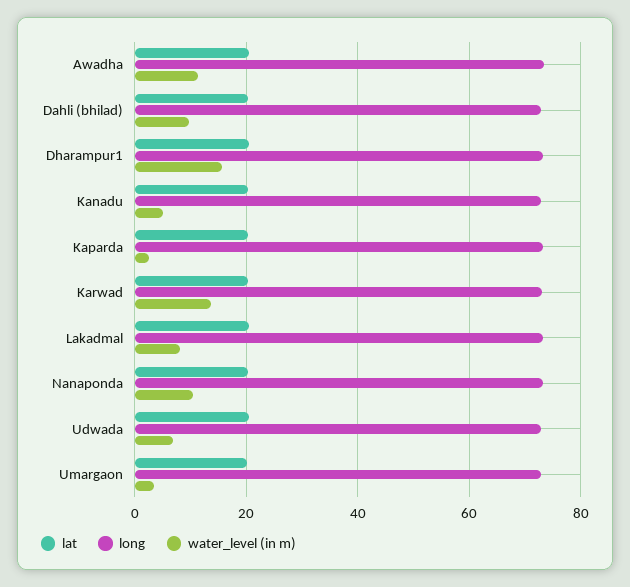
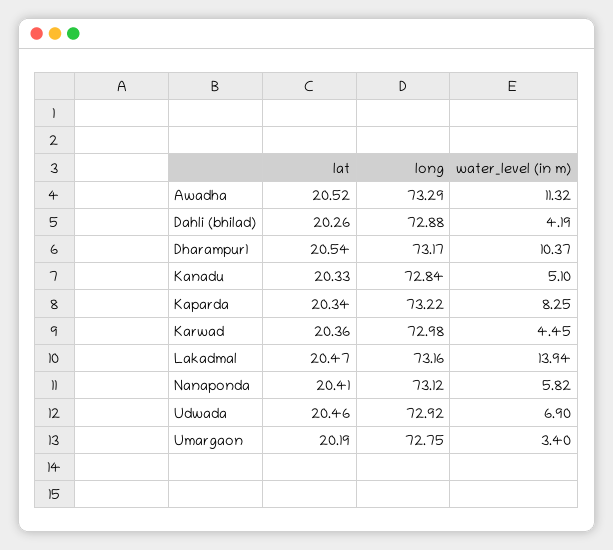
  {
    "lat": {
      "Awadha": 20.52,
      "Dahli (bhilad)": 20.26,
      "Dharampur1": 20.54,
      "Kanadu": 20.33,
      "Kaparda": 20.34,
      "Karwad": 20.36,
      "Lakadmal": 20.47,
      "Nanaponda": 20.41,
      "Udwada": 20.46,
      "Umargaon": 20.19
    },
    "long": {
      "Awadha": 73.29,
      "Dahli (bhilad)": 72.88,
      "Dharampur1": 73.17,
      "Kanadu": 72.84,
      "Kaparda": 73.22,
      "Karwad": 72.98,
      "Lakadmal": 73.16,
      "Nanaponda": 73.12,
      "Udwada": 72.92,
      "Umargaon": 72.75
    },
    "water_level (in m)": {
      "Awadha": 11.32,
-     "Dahli (bhilad)": 10,
+     "Dahli (bhilad)": 4.19,
-     "Dharampur1": 16,
+     "Dharampur1": 10.37,
      "Kanadu": 5.1,
-     "Kaparda": 2,
+     "Kaparda": 8.25,
-     "Karwad": 14,
+     "Karwad": 4.45,
-     "Lakadmal": 8,
+     "Lakadmal": 13.94,
-     "Nanaponda": 10,
+     "Nanaponda": 5.82,
      "Udwada": 6.9,
      "Umargaon": 3.4
    }
  }

